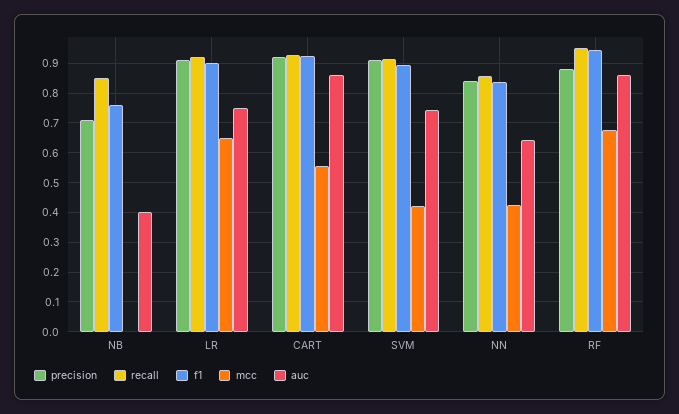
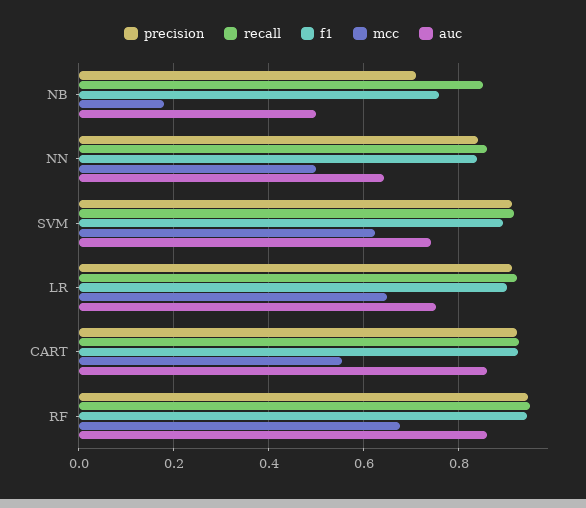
  {
    "precision": {
      "NB": 0.7,
      "LR": 0.92,
      "CART": 0.92,
      "SVM": 0.92,
      "NN": 0.84,
-     "RF": 0.875
+     "RF": 0.94
    },
    "recall": {
      "NB": 0.86,
      "LR": 0.92,
      "CART": 0.92,
      "SVM": 0.92,
      "NN": 0.86,
      "RF": 0.94
    },
    "f1": {
      "NB": 0.76,
      "LR": 0.9,
      "CART": 0.92,
      "SVM": 0.9,
      "NN": 0.84,
      "RF": 0.94
    },
    "mcc": {
-     "NB": 0,
+     "NB": 0.18,
      "LR": 0.64,
      "CART": 0.56,
-     "SVM": 0.425,
+     "SVM": 0.62,
-     "NN": 0.425,
+     "NN": 0.5,
      "RF": 0.68
    },
    "auc": {
-     "NB": 0.4,
+     "NB": 0.5,
      "LR": 0.76,
      "CART": 0.86,
      "SVM": 0.74,
      "NN": 0.64,
      "RF": 0.86
    }
  }

